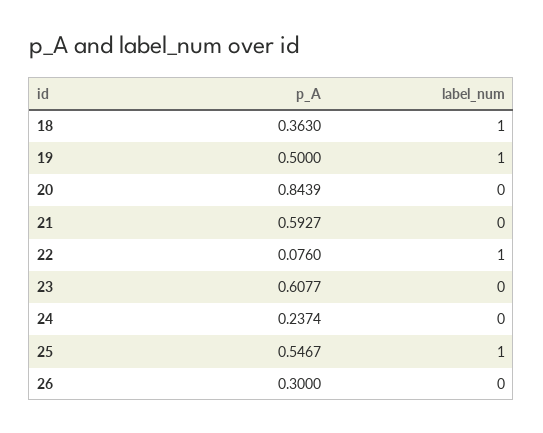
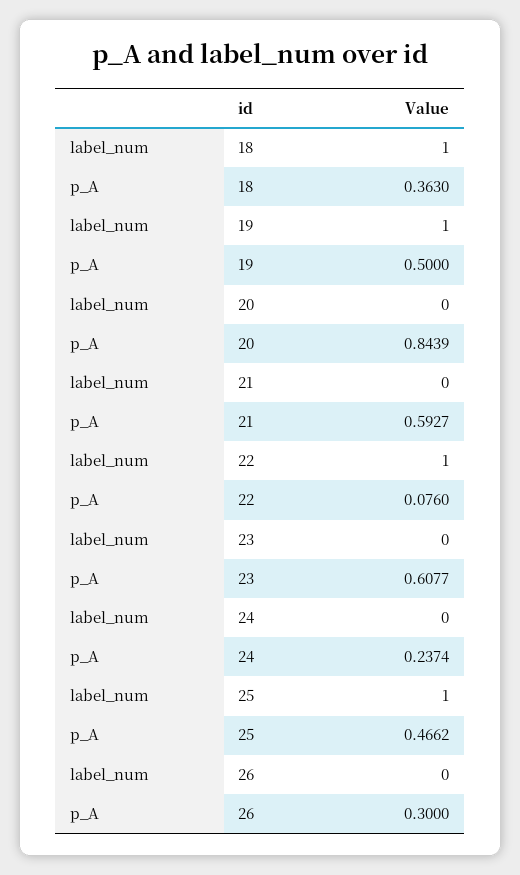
  {
    "p_A": {
      "18": 0.363,
      "19": 0.5,
      "20": 0.8439,
      "21": 0.5927,
      "22": 0.076,
      "23": 0.6077,
      "24": 0.2374,
-     "25": 0.5467,
+     "25": 0.4662,
      "26": 0.3
    },
    "label_num": {
      "18": 1,
      "19": 1,
      "20": 0,
      "21": 0,
      "22": 1,
      "23": 0,
      "24": 0,
      "25": 1,
      "26": 0
    }
  }

